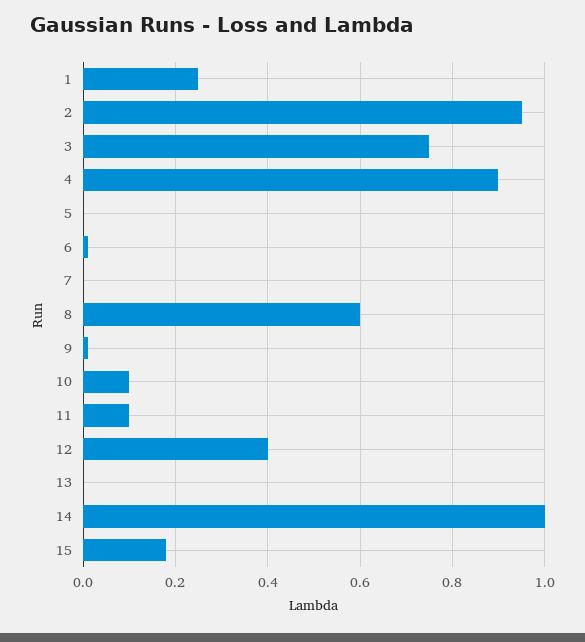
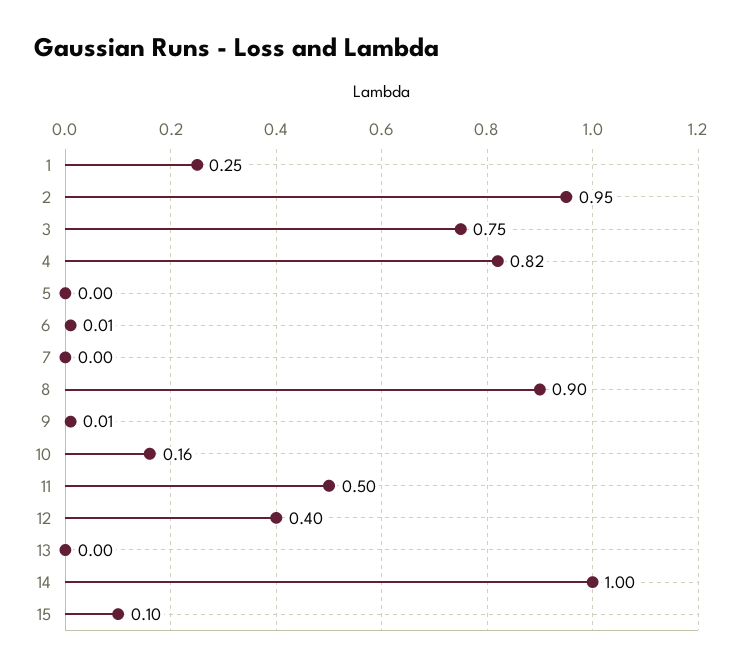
  {
    "1": 0.25,
    "2": 0.95,
    "3": 0.75,
-   "4": 0.9,
+   "4": 0.82,
    "5": 0,
    "6": 0.01,
    "7": 0,
-   "8": 0.6,
+   "8": 0.9,
    "9": 0.01,
-   "10": 0.1,
+   "10": 0.16,
-   "11": 0.1,
+   "11": 0.5,
    "12": 0.4,
    "13": 0,
    "14": 1,
-   "15": 0.18
+   "15": 0.1
  }

